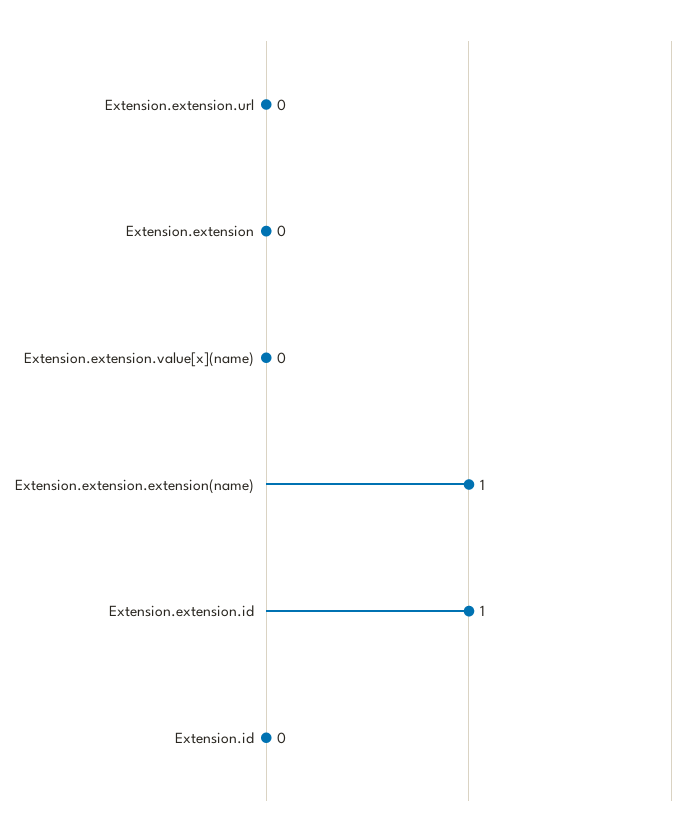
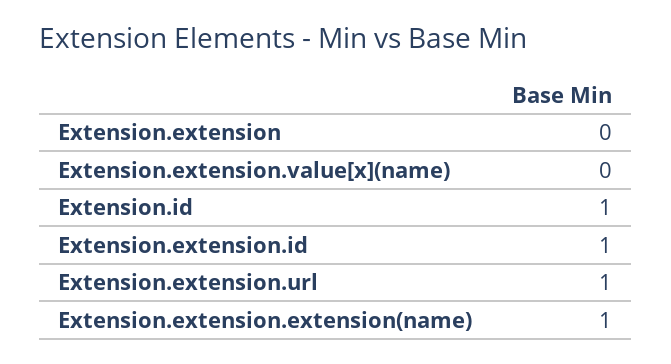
  {
-   "Extension.extension.url": 0,
+   "Extension.extension.url": 1,
    "Extension.extension": 0,
    "Extension.extension.value[x](name)": 0,
    "Extension.extension.extension(name)": 1,
    "Extension.extension.id": 1,
-   "Extension.id": 0
+   "Extension.id": 1
  }

